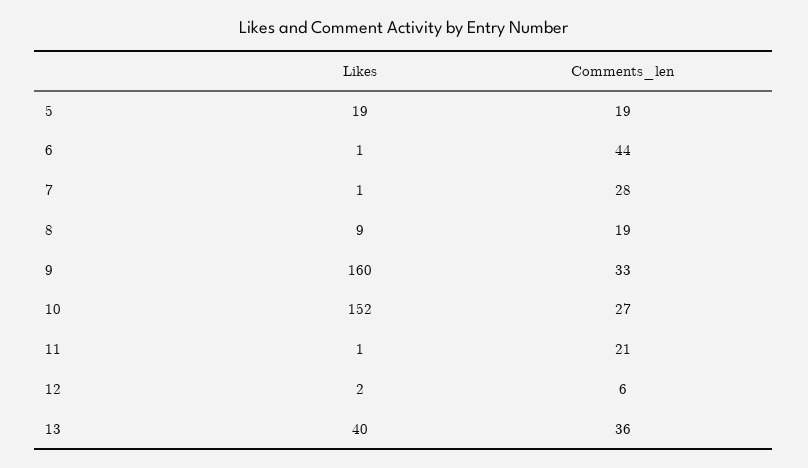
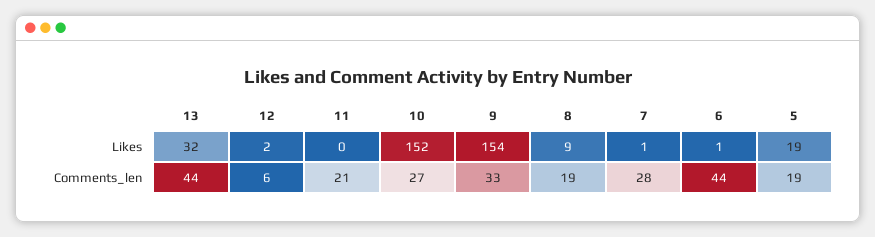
  {
    "Likes": {
      "5": 19,
      "6": 1,
      "7": 1,
      "8": 9,
-     "9": 160,
+     "9": 154,
      "10": 152,
-     "11": 1,
+     "11": 0,
      "12": 2,
-     "13": 40
+     "13": 32
    },
    "Comments_len": {
      "5": 19,
      "6": 44,
      "7": 28,
      "8": 19,
      "9": 33,
      "10": 27,
      "11": 21,
      "12": 6,
-     "13": 36
+     "13": 44
    }
  }

